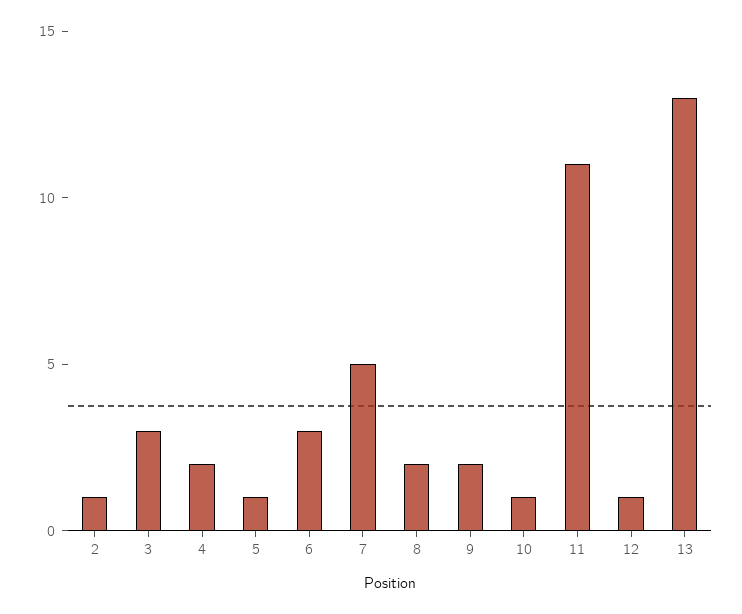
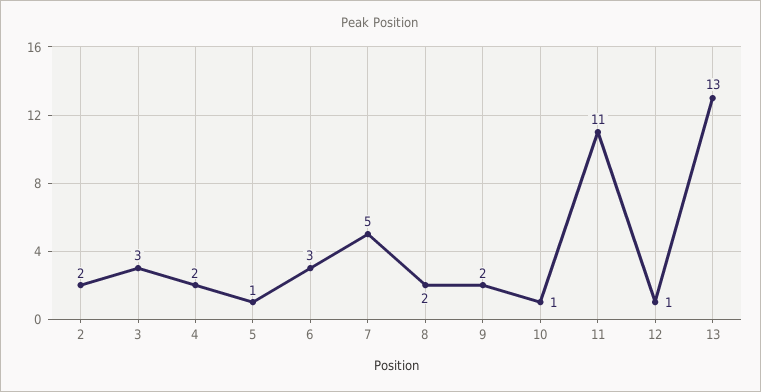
  {
-   "2": 1,
+   "2": 2,
    "3": 3,
    "4": 2,
    "5": 1,
    "6": 3,
    "7": 5,
    "8": 2,
    "9": 2,
    "10": 1,
    "11": 11,
    "12": 1,
    "13": 13
  }

